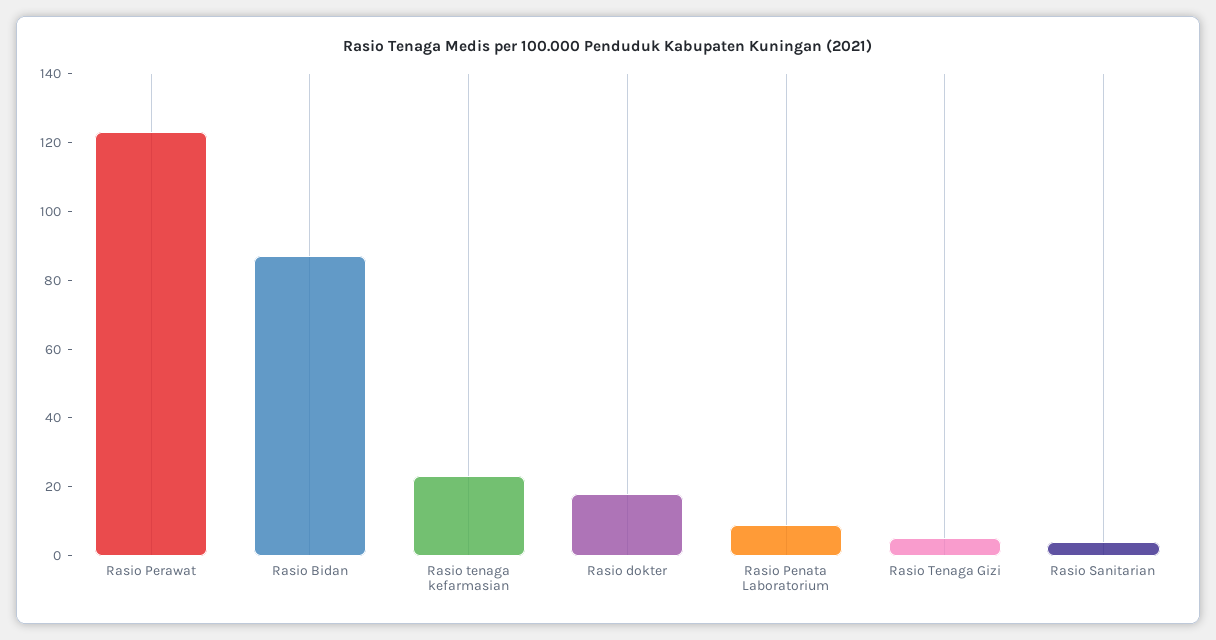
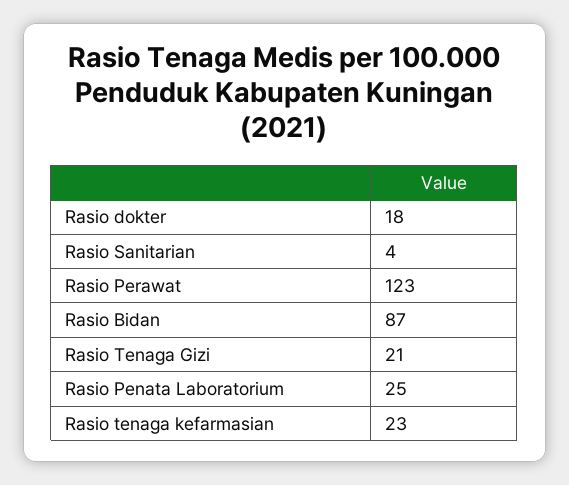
  {
    "Rasio Perawat": 123,
    "Rasio Bidan": 87,
    "Rasio tenaga kefarmasian": 23,
    "Rasio dokter": 18,
-   "Rasio Penata Laboratorium": 10,
+   "Rasio Penata Laboratorium": 25,
-   "Rasio Tenaga Gizi": 5,
+   "Rasio Tenaga Gizi": 21,
    "Rasio Sanitarian": 4
  }

